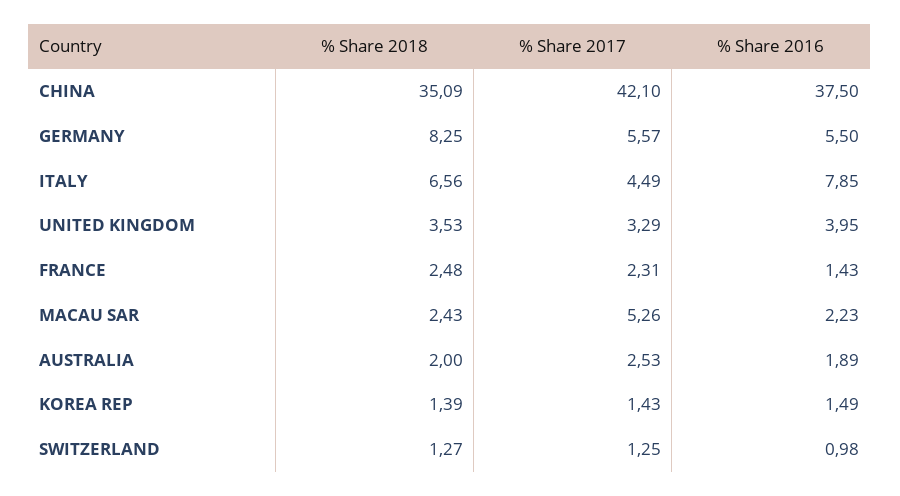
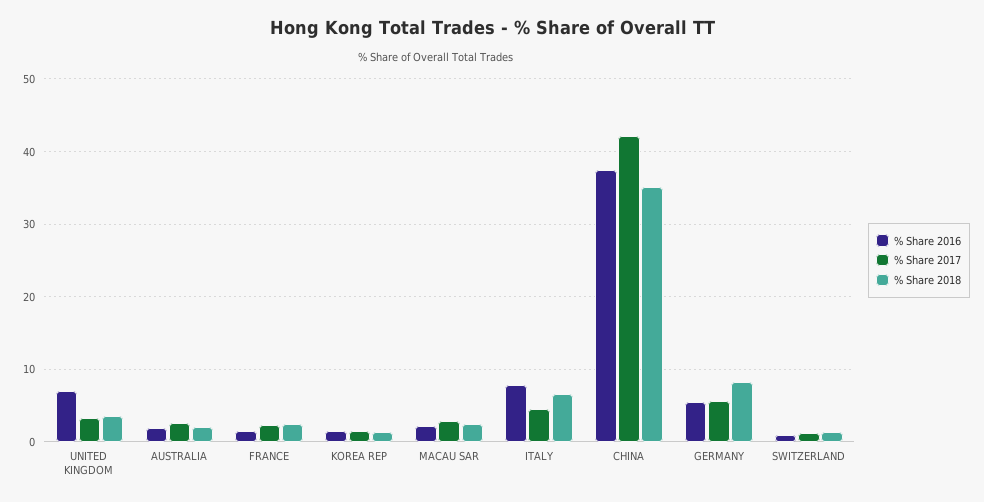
  {
    "% Share 2018": {
      "CHINA": 35.09,
      "GERMANY": 8.25,
      "ITALY": 6.56,
      "UNITED KINGDOM": 3.53,
      "FRANCE": 2.48,
      "MACAU SAR": 2.43,
      "AUSTRALIA": 2,
      "KOREA REP": 1.39,
      "SWITZERLAND": 1.27
    },
    "% Share 2017": {
      "CHINA": 42.1,
      "GERMANY": 5.57,
      "ITALY": 4.49,
      "UNITED KINGDOM": 3.29,
      "FRANCE": 2.31,
-     "MACAU SAR": 5.26,
+     "MACAU SAR": 3,
      "AUSTRALIA": 2.53,
      "KOREA REP": 1.43,
      "SWITZERLAND": 1.25
    },
    "% Share 2016": {
      "CHINA": 37.5,
      "GERMANY": 5.5,
      "ITALY": 7.85,
-     "UNITED KINGDOM": 3.95,
+     "UNITED KINGDOM": 7,
      "FRANCE": 1.43,
      "MACAU SAR": 2.23,
      "AUSTRALIA": 1.89,
      "KOREA REP": 1.49,
      "SWITZERLAND": 0.98
    }
  }

